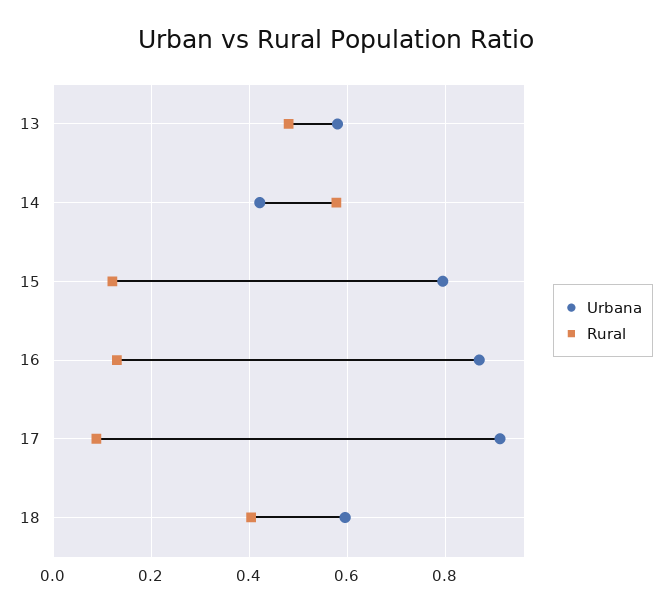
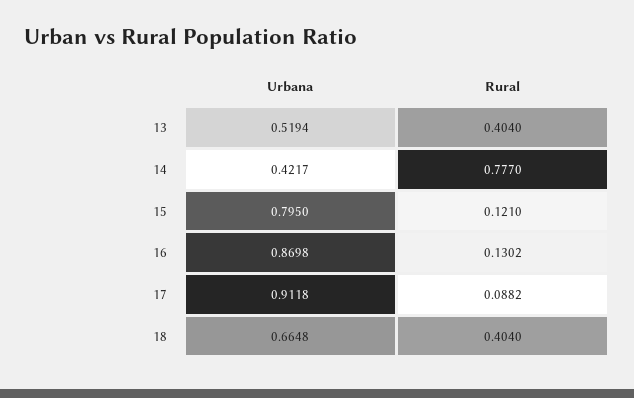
  {
    "Urbana": {
-     "13": 0.58,
+     "13": 0.5194,
      "14": 0.4217,
      "15": 0.795,
      "16": 0.8698,
      "17": 0.9118,
-     "18": 0.6
+     "18": 0.6648
    },
    "Rural": {
-     "13": 0.48,
+     "13": 0.404,
-     "14": 0.58,
+     "14": 0.777,
      "15": 0.121,
      "16": 0.1302,
      "17": 0.0882,
      "18": 0.404
    }
  }

